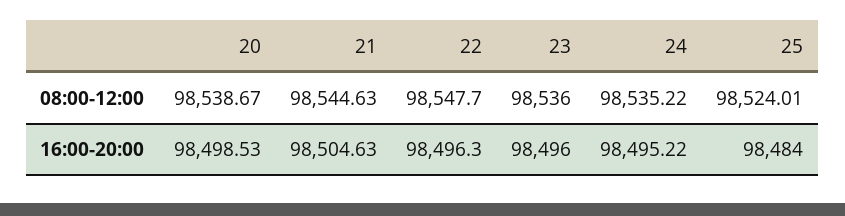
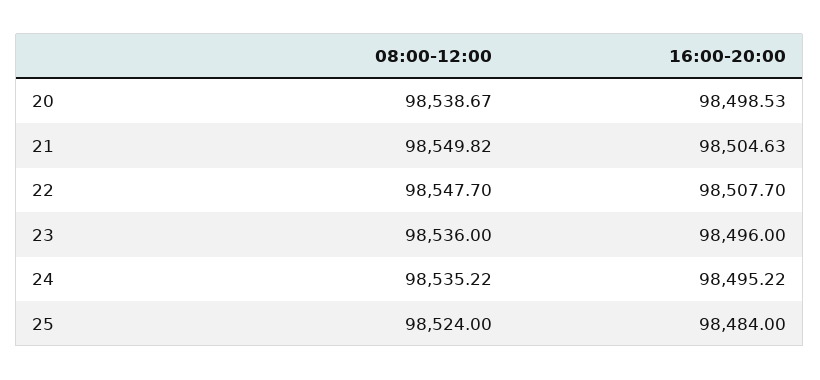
  {
    "20": {
      "08:00-12:00": 98538.67,
      "16:00-20:00": 98498.53
    },
    "21": {
-     "08:00-12:00": 98544.63,
+     "08:00-12:00": 98549.82,
      "16:00-20:00": 98504.63
    },
    "22": {
      "08:00-12:00": 98547.7,
-     "16:00-20:00": 98496.3
+     "16:00-20:00": 98507.7
    },
    "23": {
      "08:00-12:00": 98536,
      "16:00-20:00": 98496
    },
    "24": {
      "08:00-12:00": 98535.22,
      "16:00-20:00": 98495.22
    },
    "25": {
-     "08:00-12:00": 98524.01,
+     "08:00-12:00": 98524,
      "16:00-20:00": 98484
    }
  }

